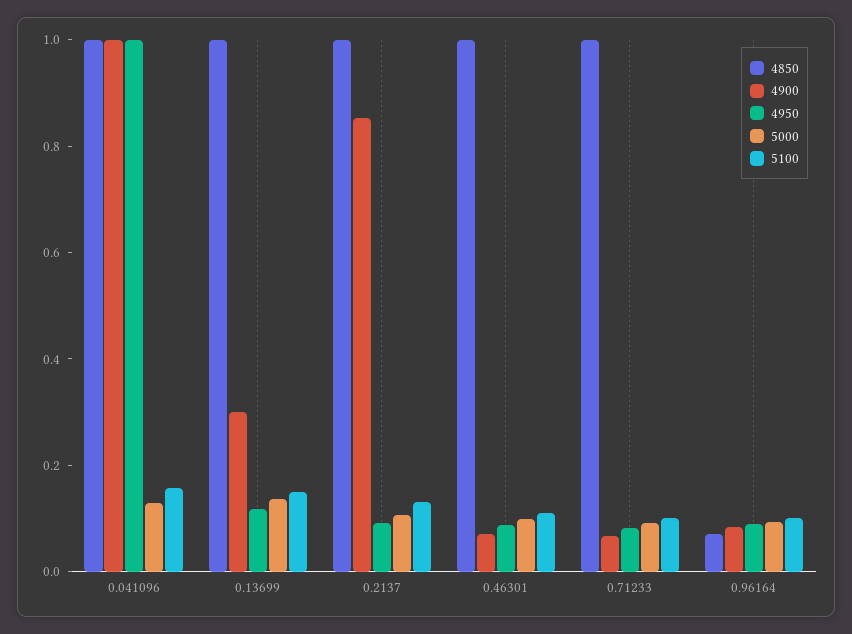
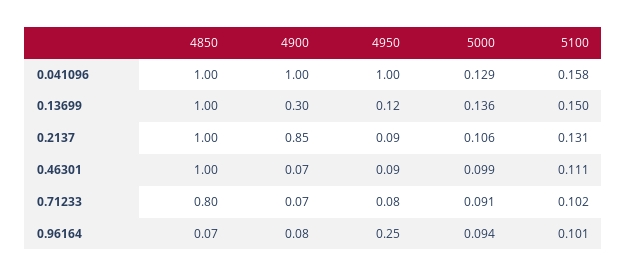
  {
    "4850": {
      "0.041096": 1,
      "0.13699": 1,
      "0.2137": 1,
      "0.46301": 1,
-     "0.71233": 1,
+     "0.71233": 0.8,
      "0.96164": 0.07
    },
    "4900": {
      "0.041096": 1,
      "0.13699": 0.3,
      "0.2137": 0.85,
      "0.46301": 0.07,
      "0.71233": 0.07,
      "0.96164": 0.08
    },
    "4950": {
      "0.041096": 1,
      "0.13699": 0.12,
      "0.2137": 0.09,
      "0.46301": 0.09,
      "0.71233": 0.08,
-     "0.96164": 0.1
+     "0.96164": 0.25
    },
    "5000": {
      "0.041096": 0.129,
      "0.13699": 0.136,
      "0.2137": 0.106,
      "0.46301": 0.099,
      "0.71233": 0.091,
      "0.96164": 0.094
    },
    "5100": {
      "0.041096": 0.158,
      "0.13699": 0.15,
      "0.2137": 0.131,
      "0.46301": 0.111,
      "0.71233": 0.102,
      "0.96164": 0.101
    }
  }

